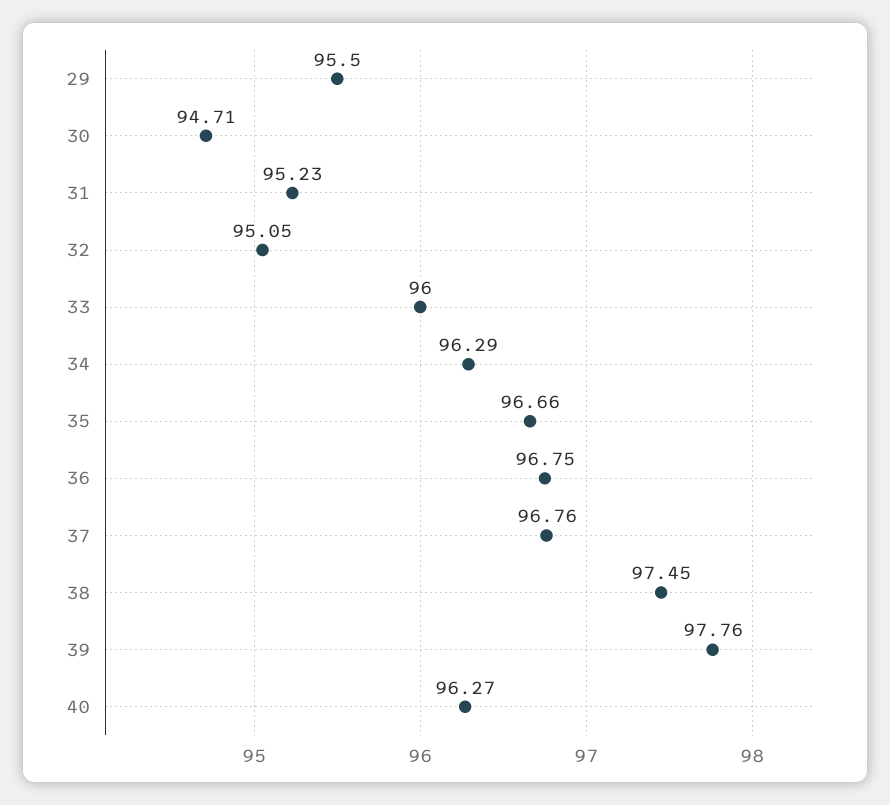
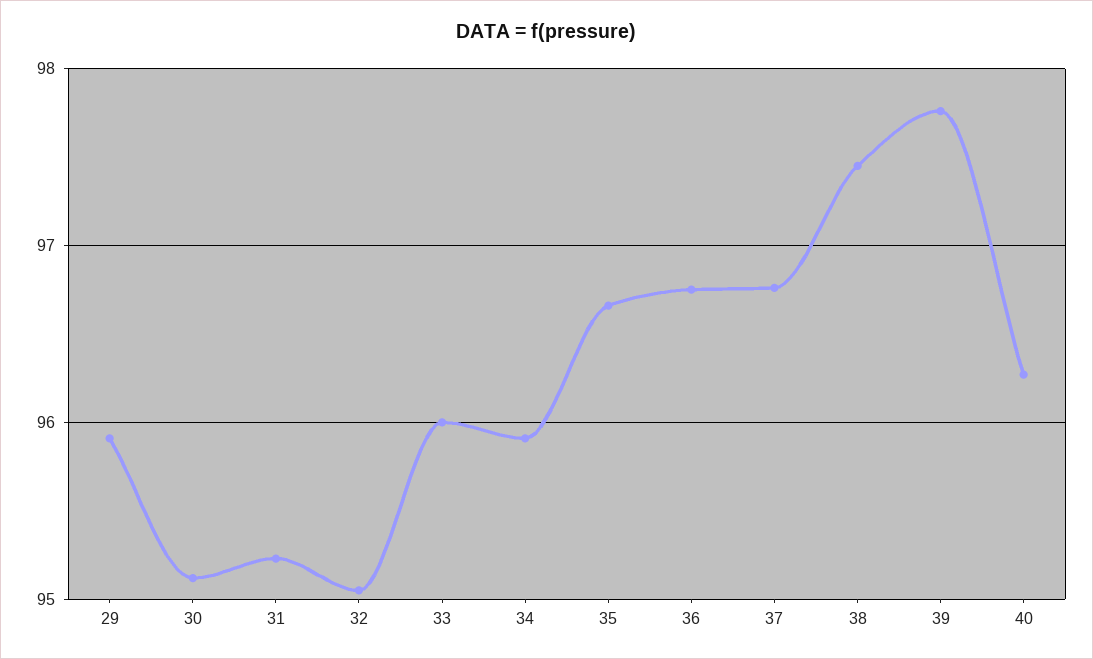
  {
-   "29": 95.5,
+   "29": 95.9,
-   "30": 94.71,
+   "30": 95.1,
    "31": 95.23,
    "32": 95.05,
    "33": 96,
-   "34": 96.29,
+   "34": 95.9,
    "35": 96.66,
    "36": 96.75,
    "37": 96.76,
    "38": 97.45,
    "39": 97.76,
    "40": 96.27
  }

